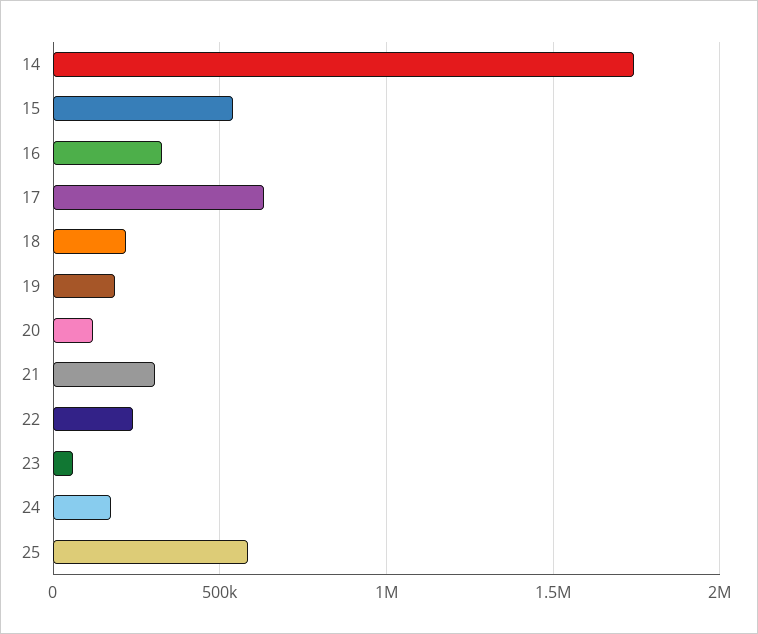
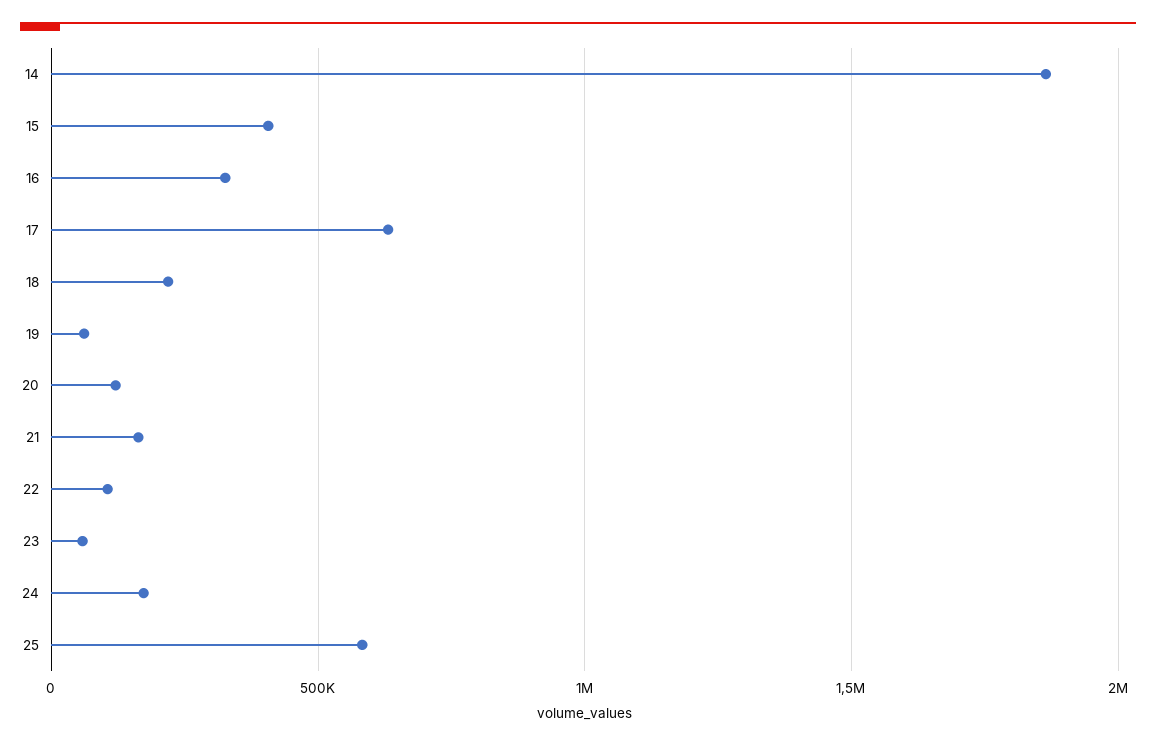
  {
-   "14": 1750000,
+   "14": 1850000,
-   "15": 550000,
+   "15": 400000,
    "16": 350000,
    "17": 650000,
    "18": 200000,
-   "19": 200000,
+   "19": 50000,
    "20": 100000,
-   "21": 300000,
+   "21": 150000,
-   "22": 250000,
+   "22": 100000,
    "23": 50000,
    "24": 150000,
    "25": 600000
  }

